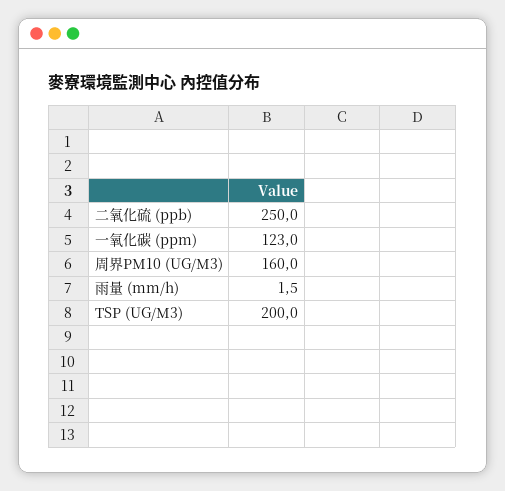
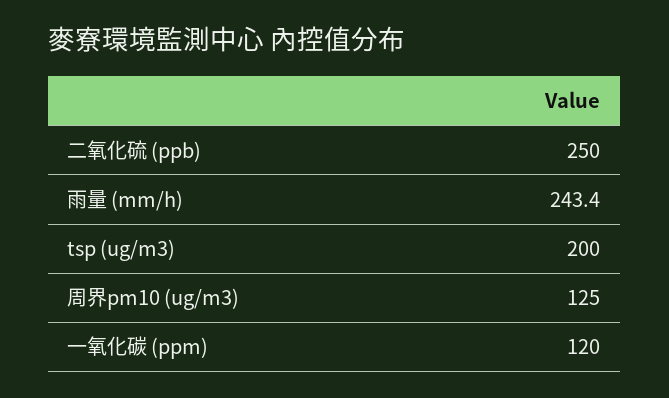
  {
    "二氧化硫 (ppb)": 250,
-   "一氧化碳 (ppm)": 123,
+   "一氧化碳 (ppm)": 120,
-   "周界PM10 (UG/M3)": 160,
+   "周界PM10 (UG/M3)": 125,
-   "雨量 (mm/h)": 1.5,
+   "雨量 (mm/h)": 243.4,
    "TSP (UG/M3)": 200
  }

